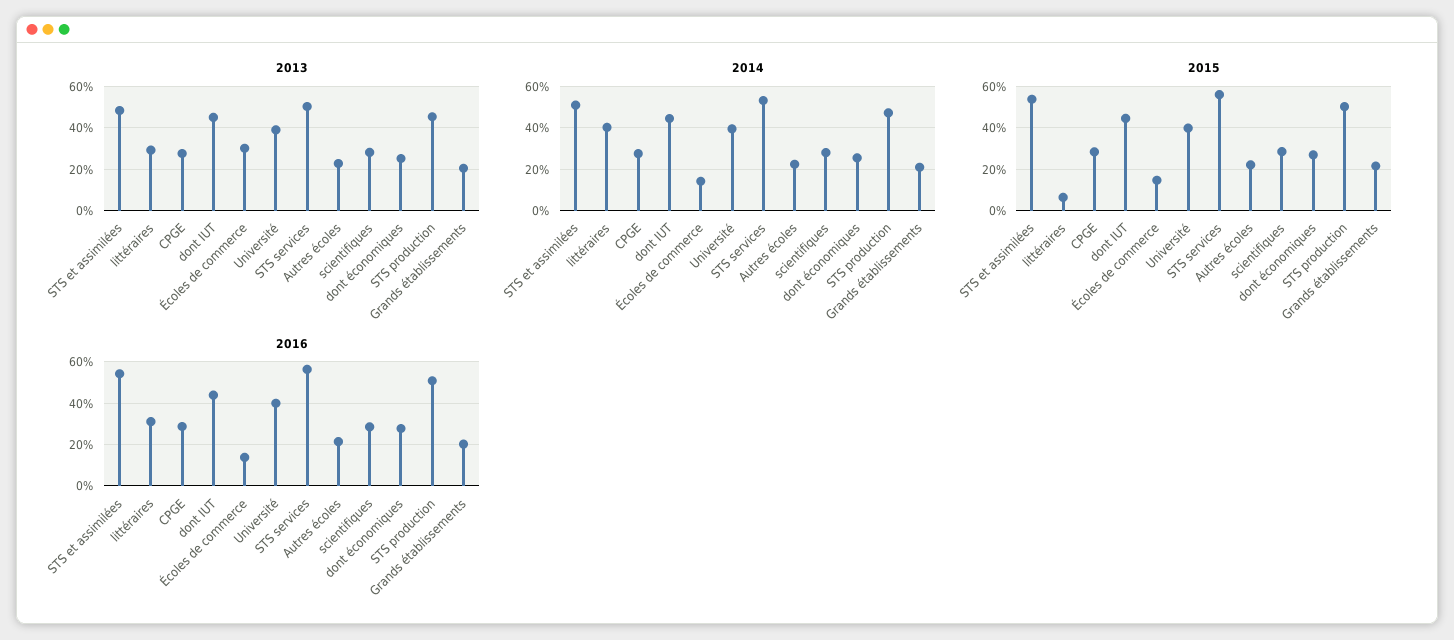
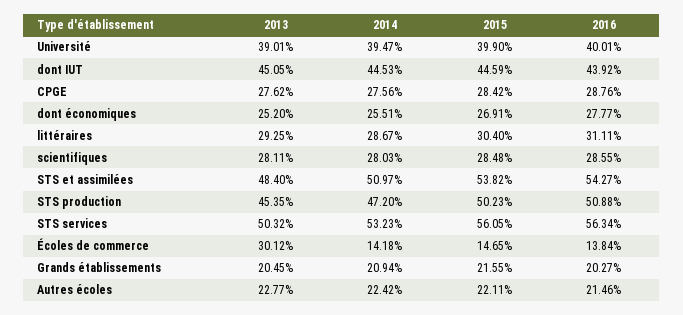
  {
    "2013": {
      "STS et assimilées": 48.4,
      "littéraires": 29.25,
      "CPGE": 27.62,
      "dont IUT": 45.05,
      "Écoles de commerce": 30.12,
      "Université": 39.01,
      "STS services": 50.32,
      "Autres écoles": 22.77,
      "scientifiques": 28.11,
      "dont économiques": 25.2,
      "STS production": 45.35,
      "Grands établissements": 20.45
    },
    "2014": {
      "STS et assimilées": 50.97,
-     "littéraires": 40,
+     "littéraires": 28.67,
      "CPGE": 27.56,
      "dont IUT": 44.53,
      "Écoles de commerce": 14.18,
      "Université": 39.47,
      "STS services": 53.23,
      "Autres écoles": 22.42,
      "scientifiques": 28.03,
      "dont économiques": 25.51,
      "STS production": 47.2,
      "Grands établissements": 20.94
    },
    "2015": {
      "STS et assimilées": 53.82,
-     "littéraires": 5,
+     "littéraires": 30.4,
      "CPGE": 28.42,
      "dont IUT": 44.59,
      "Écoles de commerce": 14.65,
      "Université": 39.9,
      "STS services": 56.05,
      "Autres écoles": 22.11,
      "scientifiques": 28.48,
      "dont économiques": 26.91,
      "STS production": 50.23,
      "Grands établissements": 21.55
    },
    "2016": {
      "STS et assimilées": 54.27,
      "littéraires": 31.11,
      "CPGE": 28.76,
      "dont IUT": 43.92,
      "Écoles de commerce": 13.84,
      "Université": 40.01,
      "STS services": 56.34,
      "Autres écoles": 21.46,
      "scientifiques": 28.55,
      "dont économiques": 27.77,
      "STS production": 50.88,
      "Grands établissements": 20.27
    }
  }

